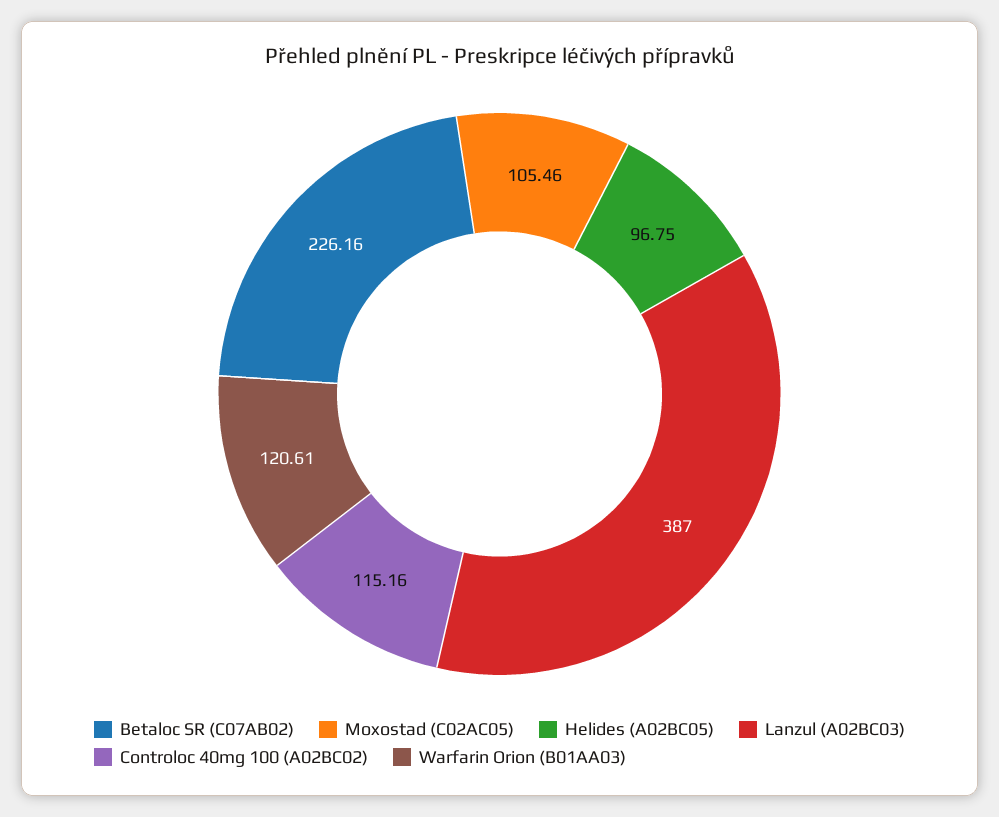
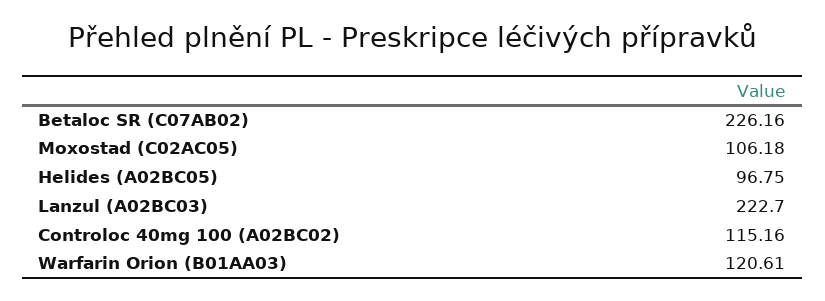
  {
    "Betaloc SR (C07AB02)": 226.16,
-   "Moxostad (C02AC05)": 105.46,
+   "Moxostad (C02AC05)": 106.18,
    "Helides (A02BC05)": 96.75,
-   "Lanzul (A02BC03)": 387,
+   "Lanzul (A02BC03)": 222.7,
    "Controloc 40mg 100 (A02BC02)": 115.16,
    "Warfarin Orion (B01AA03)": 120.61
  }

